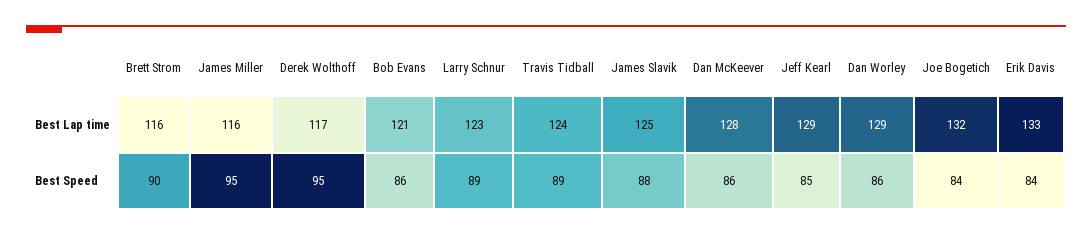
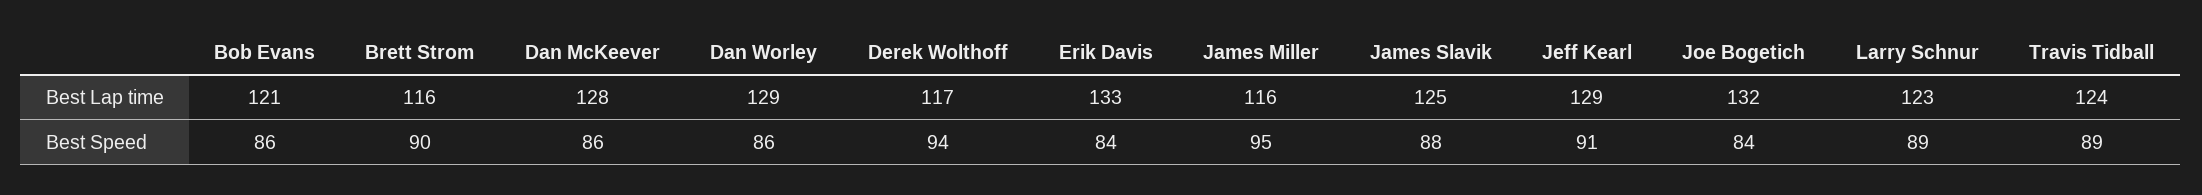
  {
    "Brett Strom": {
      "Best Lap time": 116,
      "Best Speed": 90
    },
    "James Miller": {
      "Best Lap time": 116,
      "Best Speed": 95
    },
    "Derek Wolthoff": {
      "Best Lap time": 117,
-     "Best Speed": 95
+     "Best Speed": 94
    },
    "Bob Evans": {
      "Best Lap time": 121,
      "Best Speed": 86
    },
    "Larry Schnur": {
      "Best Lap time": 123,
      "Best Speed": 89
    },
    "Travis Tidball": {
      "Best Lap time": 124,
      "Best Speed": 89
    },
    "James Slavik": {
      "Best Lap time": 125,
      "Best Speed": 88
    },
    "Dan McKeever": {
      "Best Lap time": 128,
      "Best Speed": 86
    },
    "Jeff Kearl": {
      "Best Lap time": 129,
-     "Best Speed": 85
+     "Best Speed": 91
    },
    "Dan Worley": {
      "Best Lap time": 129,
      "Best Speed": 86
    },
    "Joe Bogetich": {
      "Best Lap time": 132,
      "Best Speed": 84
    },
    "Erik Davis": {
      "Best Lap time": 133,
      "Best Speed": 84
    }
  }

